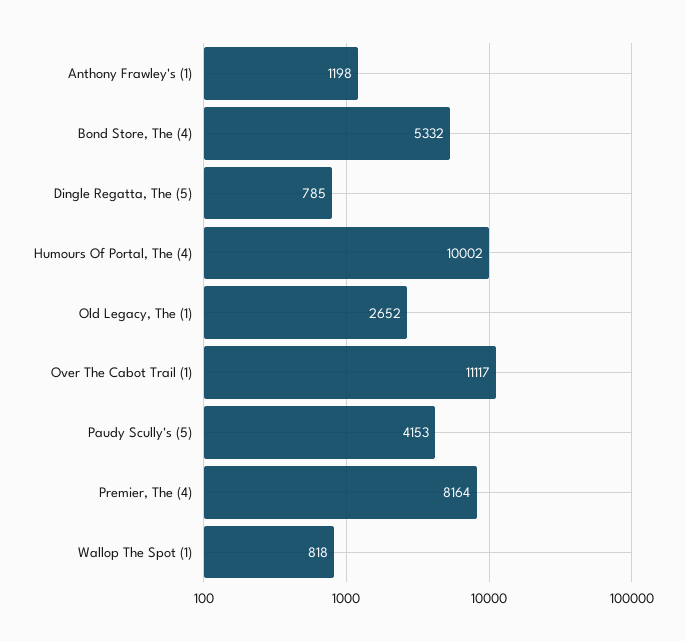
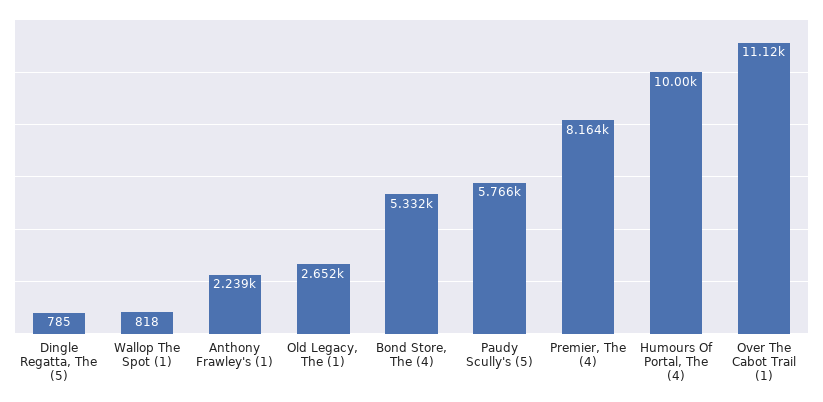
  {
-   "Anthony Frawley's (1)": 1198,
+   "Anthony Frawley's (1)": 2239,
    "Bond Store, The (4)": 5332,
    "Dingle Regatta, The (5)": 785,
    "Humours Of Portal, The (4)": 10002,
    "Old Legacy, The (1)": 2652,
    "Over The Cabot Trail (1)": 11117,
-   "Paudy Scully's (5)": 4153,
+   "Paudy Scully's (5)": 5766,
    "Premier, The (4)": 8164,
    "Wallop The Spot (1)": 818
  }

